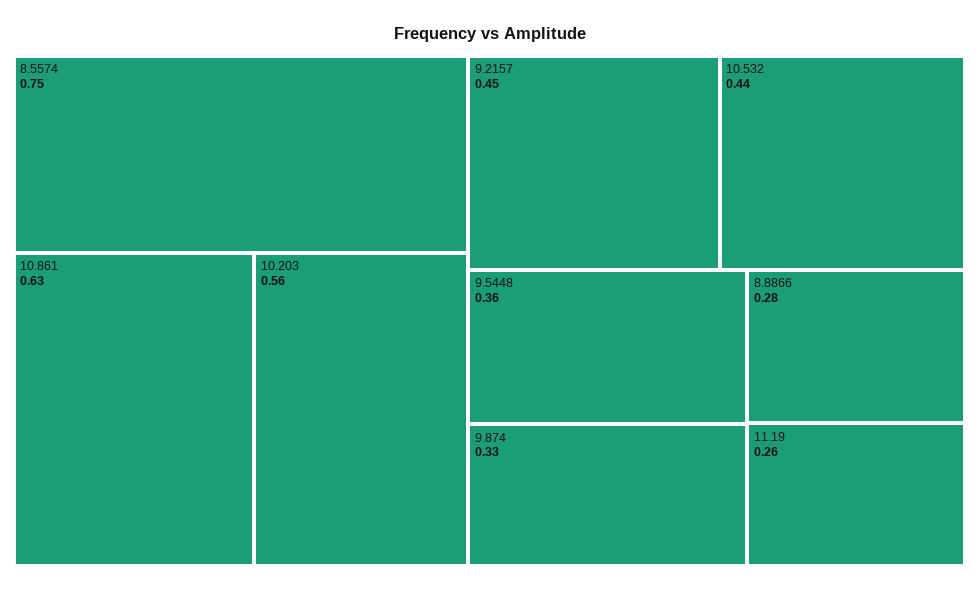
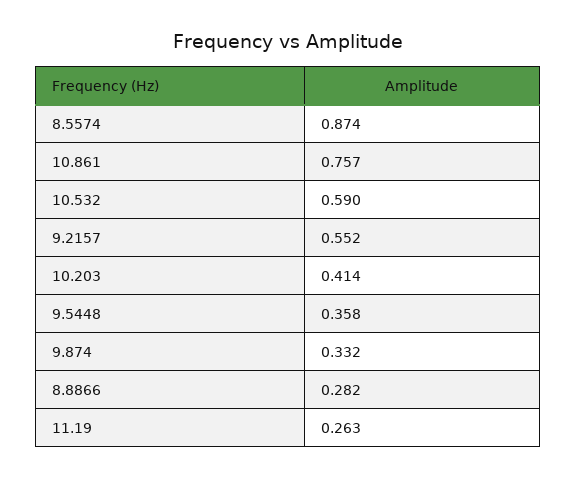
  {
-   "8.5574": 0.75,
+   "8.5574": 0.874,
-   "10.861": 0.63,
+   "10.861": 0.757,
-   "10.203": 0.56,
+   "10.203": 0.414,
-   "9.2157": 0.45,
+   "9.2157": 0.552,
-   "10.532": 0.44,
+   "10.532": 0.59,
    "9.5448": 0.358,
    "9.874": 0.332,
    "8.8866": 0.282,
    "11.19": 0.263
  }

